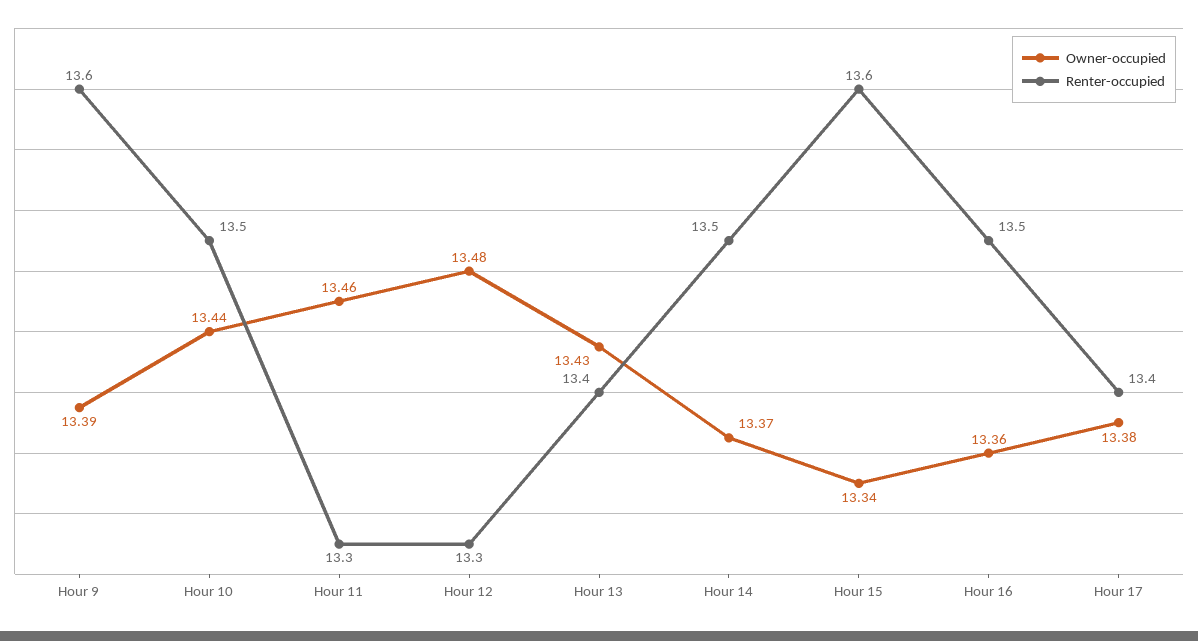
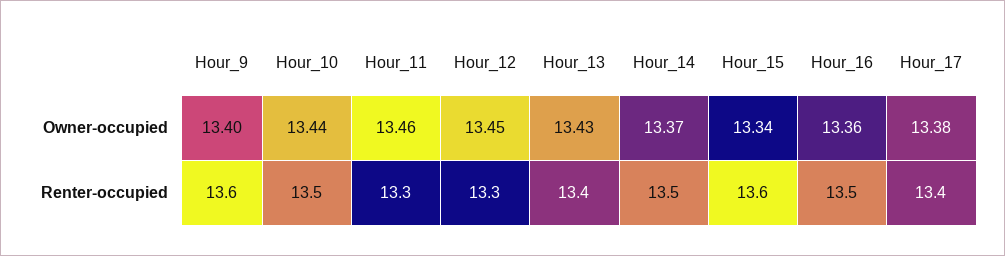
  {
    "Owner-occupied": {
-     "Hour 9": 13.39,
+     "Hour 9": 13.4,
      "Hour 10": 13.44,
      "Hour 11": 13.46,
-     "Hour 12": 13.48,
+     "Hour 12": 13.45,
      "Hour 13": 13.43,
      "Hour 14": 13.37,
      "Hour 15": 13.34,
      "Hour 16": 13.36,
      "Hour 17": 13.38
    },
    "Renter-occupied": {
      "Hour 9": 13.6,
      "Hour 10": 13.5,
      "Hour 11": 13.3,
      "Hour 12": 13.3,
      "Hour 13": 13.4,
      "Hour 14": 13.5,
      "Hour 15": 13.6,
      "Hour 16": 13.5,
      "Hour 17": 13.4
    }
  }

